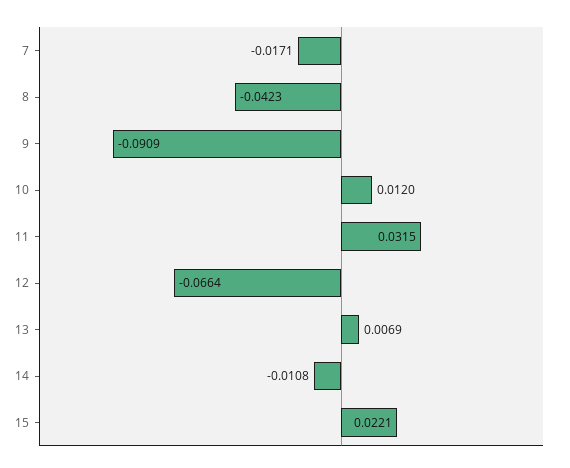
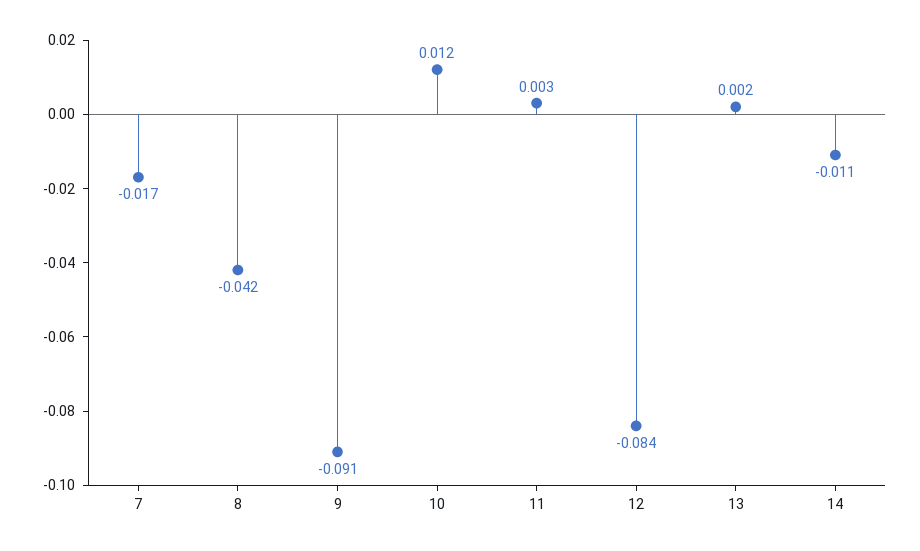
  {
    "7": -0.0171,
    "8": -0.0423,
    "9": -0.0909,
    "10": 0.012,
-   "11": 0.0315,
+   "11": 0.003,
-   "12": -0.0664,
+   "12": -0.084,
-   "13": 0.0069,
+   "13": 0.002,
-   "14": -0.0108,
+   "14": -0.0108
-   "15": 0.0221
  }

